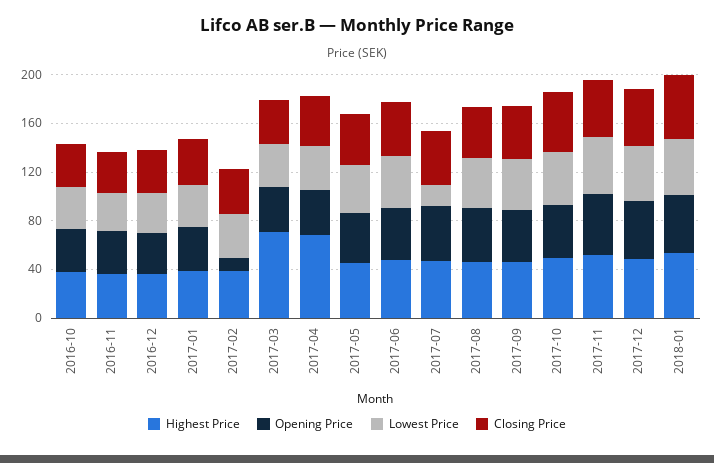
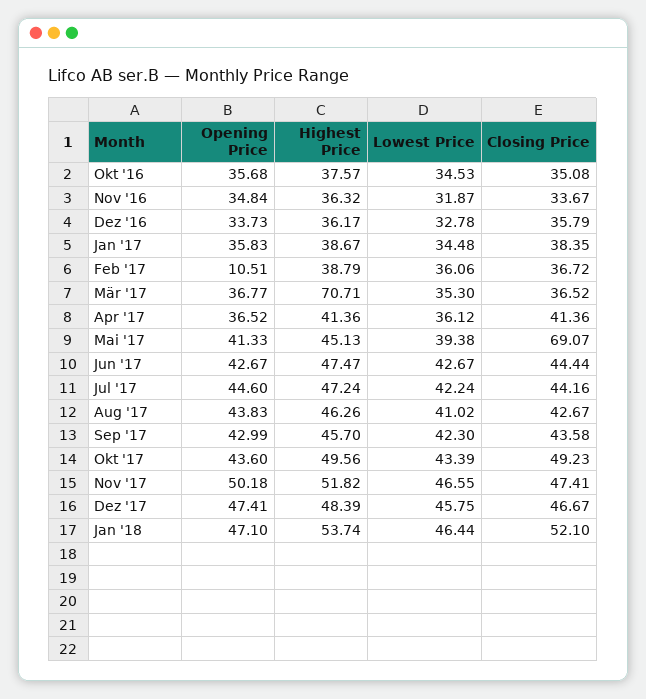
  {
    "Highest Price": {
      "2016-10": 37.57,
      "2016-11": 36.32,
      "2016-12": 36.17,
      "2017-01": 38.67,
      "2017-02": 38.79,
      "2017-03": 70.71,
-     "2017-04": 70,
+     "2017-04": 41.36,
      "2017-05": 45.13,
      "2017-06": 47.47,
      "2017-07": 47.24,
      "2017-08": 46.26,
      "2017-09": 45.7,
      "2017-10": 49.56,
      "2017-11": 51.82,
      "2017-12": 48.39,
      "2018-01": 53.74
    },
    "Opening Price": {
      "2016-10": 35.68,
      "2016-11": 34.84,
      "2016-12": 33.73,
      "2017-01": 35.83,
      "2017-02": 10.51,
      "2017-03": 36.77,
      "2017-04": 36.52,
      "2017-05": 41.33,
      "2017-06": 42.67,
      "2017-07": 44.6,
      "2017-08": 43.83,
      "2017-09": 42.99,
      "2017-10": 43.6,
      "2017-11": 50.18,
      "2017-12": 47.41,
      "2018-01": 47.1
    },
    "Lowest Price": {
      "2016-10": 34.53,
      "2016-11": 31.87,
      "2016-12": 32.78,
      "2017-01": 34.48,
      "2017-02": 36.06,
      "2017-03": 35.3,
      "2017-04": 36.12,
      "2017-05": 39.38,
      "2017-06": 42.67,
-     "2017-07": 20,
+     "2017-07": 42.24,
      "2017-08": 41.02,
      "2017-09": 42.3,
      "2017-10": 43.39,
      "2017-11": 46.55,
      "2017-12": 45.75,
      "2018-01": 46.44
    },
    "Closing Price": {
      "2016-10": 35.08,
      "2016-11": 33.67,
      "2016-12": 35.79,
      "2017-01": 38.35,
      "2017-02": 36.72,
      "2017-03": 36.52,
      "2017-04": 41.36,
-     "2017-05": 40,
+     "2017-05": 69.07,
      "2017-06": 44.44,
      "2017-07": 44.16,
      "2017-08": 42.67,
      "2017-09": 43.58,
      "2017-10": 49.23,
      "2017-11": 47.41,
      "2017-12": 46.67,
      "2018-01": 52.1
    }
  }

